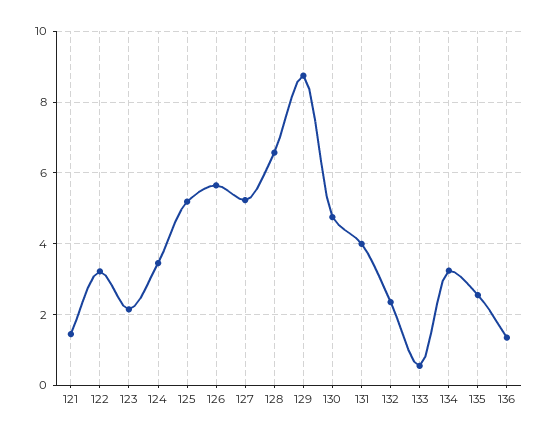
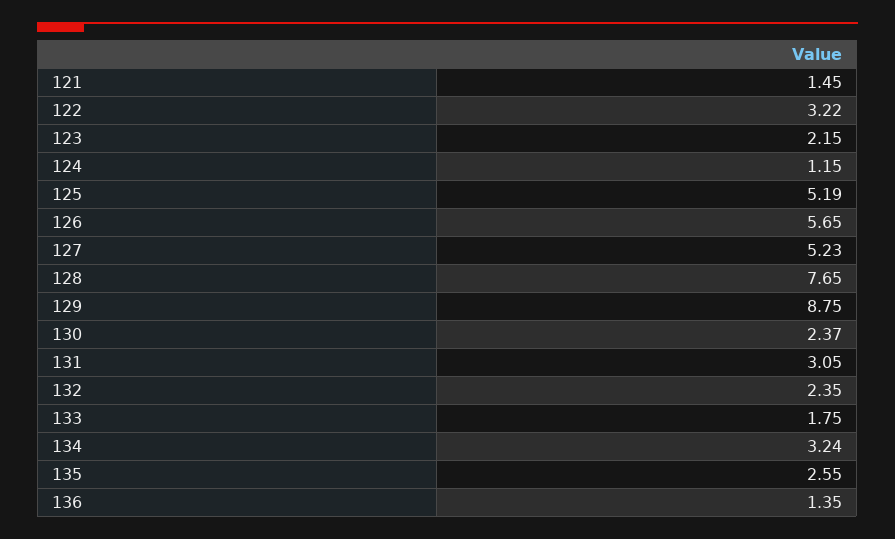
  {
    "121": 1.45,
    "122": 3.22,
    "123": 2.15,
-   "124": 3.4,
+   "124": 1.15,
    "125": 5.19,
    "126": 5.65,
    "127": 5.23,
-   "128": 6.6,
+   "128": 7.65,
    "129": 8.75,
-   "130": 4.8,
+   "130": 2.37,
-   "131": 4,
+   "131": 3.05,
    "132": 2.35,
-   "133": 0.6,
+   "133": 1.75,
    "134": 3.24,
    "135": 2.55,
    "136": 1.35
  }

